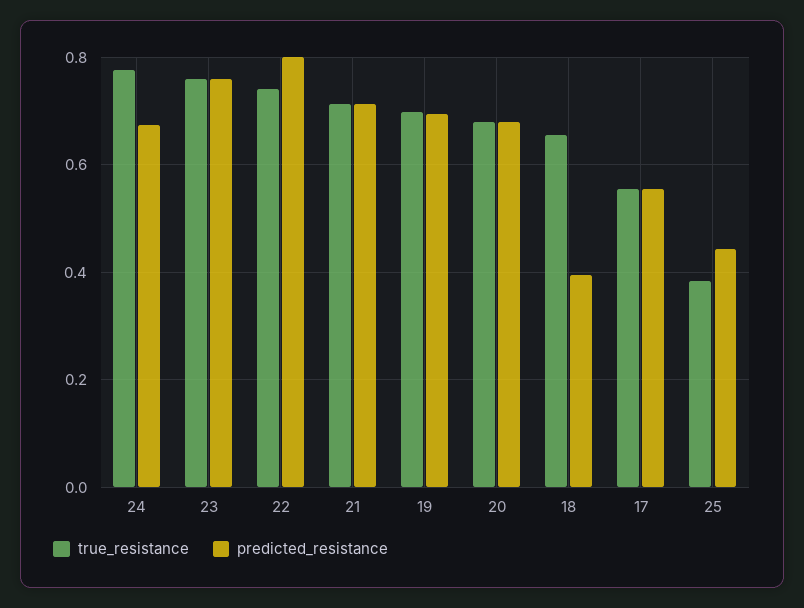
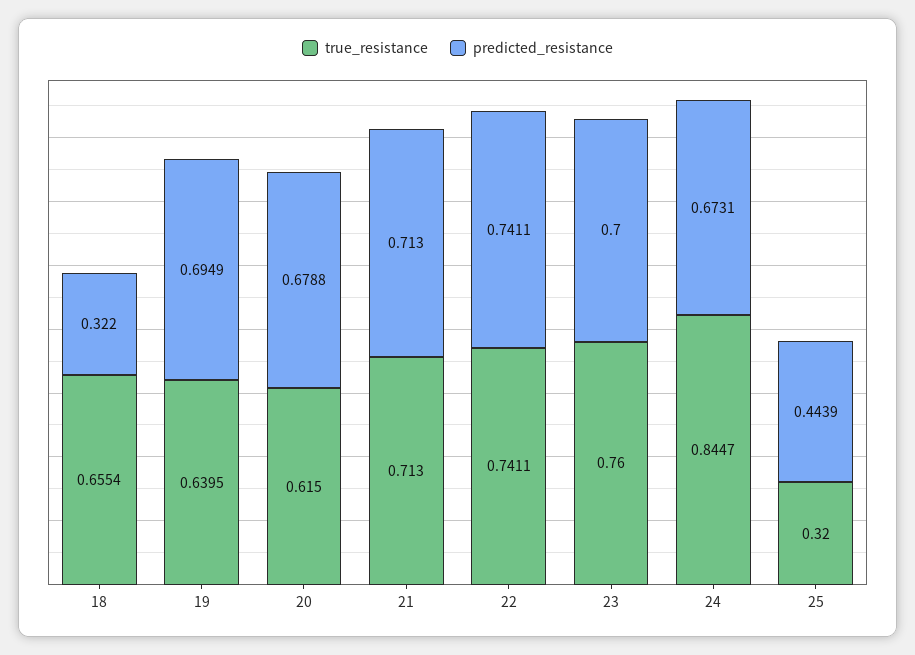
  {
    "true_resistance": {
-     "24": 0.78,
+     "24": 0.8447,
      "23": 0.76,
      "22": 0.7411,
      "21": 0.713,
-     "19": 0.7,
+     "19": 0.6395,
-     "20": 0.68,
+     "20": 0.615,
      "18": 0.6554,
-     "17": 0.56,
-     "25": 0.38
+     "25": 0.32
    },
    "predicted_resistance": {
      "24": 0.6731,
-     "23": 0.76,
+     "23": 0.7,
-     "22": 0.8,
+     "22": 0.7411,
      "21": 0.713,
      "19": 0.6949,
      "20": 0.6788,
-     "18": 0.4,
+     "18": 0.322,
-     "17": 0.56,
      "25": 0.4439
    }
  }

